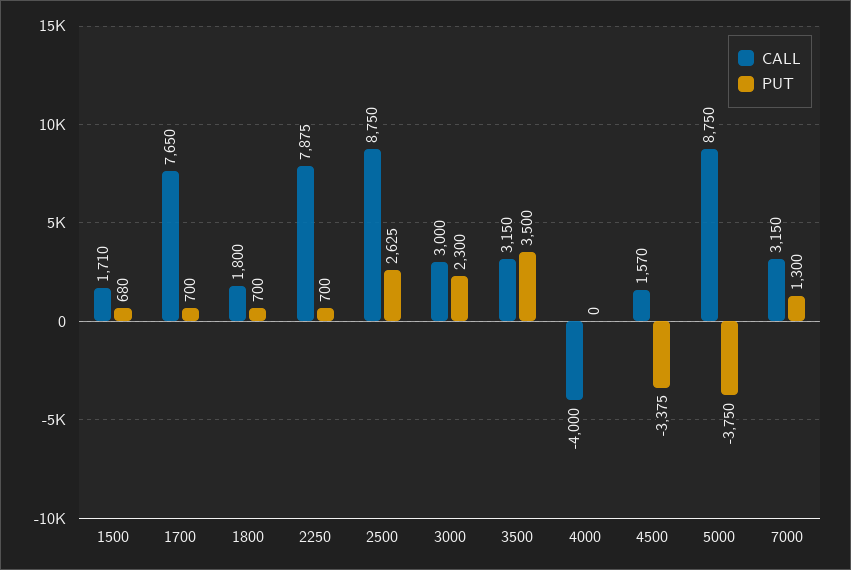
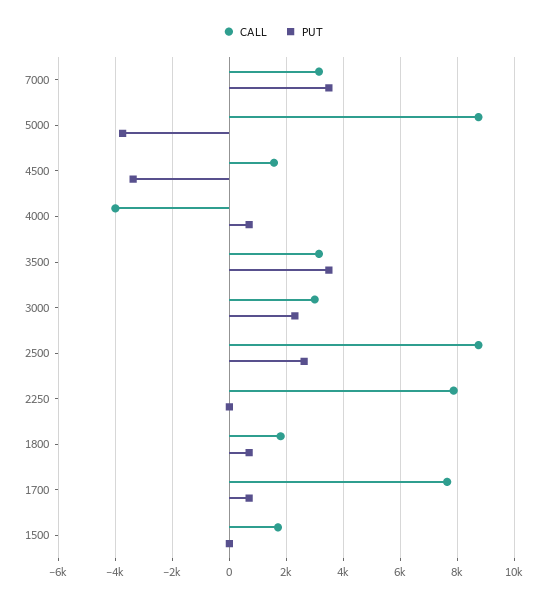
  {
    "CALL": {
      "1500": 1710,
      "1700": 7650,
      "1800": 1800,
      "2250": 7875,
      "2500": 8750,
      "3000": 3000,
      "3500": 3150,
      "4000": -4000,
      "4500": 1570,
      "5000": 8750,
      "7000": 3150
    },
    "PUT": {
-     "1500": 680,
+     "1500": 0,
      "1700": 700,
      "1800": 700,
-     "2250": 700,
+     "2250": 0,
      "2500": 2625,
      "3000": 2300,
      "3500": 3500,
-     "4000": 0,
+     "4000": 750,
      "4500": -3375,
      "5000": -3750,
-     "7000": 1300
+     "7000": 3500
    }
  }

